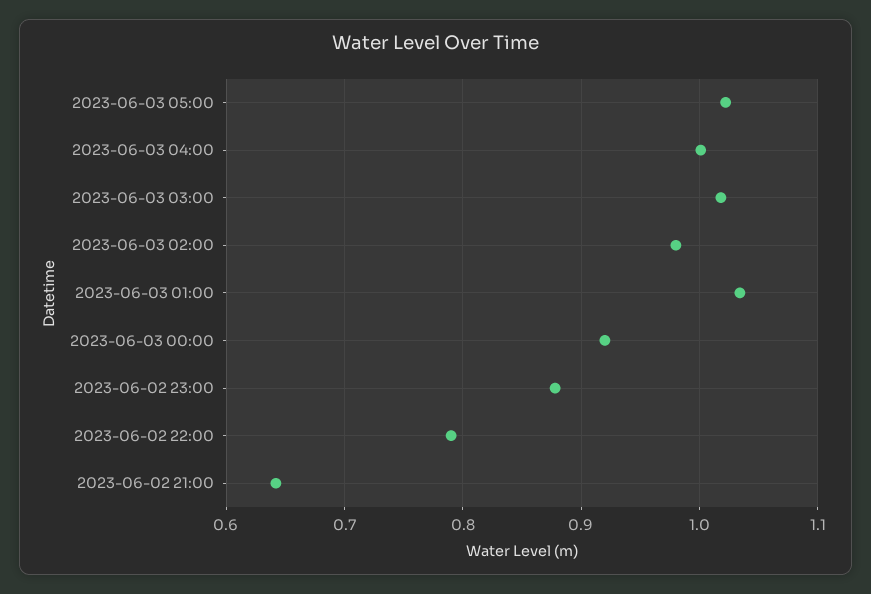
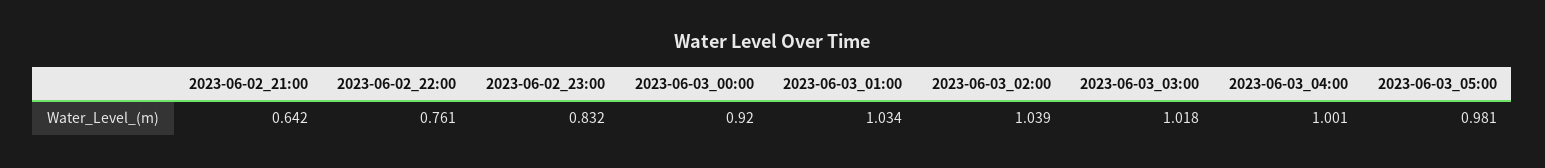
  {
-   "2023-06-03 05:00": 1.02,
+   "2023-06-03 05:00": 0.981,
    "2023-06-03 04:00": 1.001,
    "2023-06-03 03:00": 1.018,
-   "2023-06-03 02:00": 0.98,
+   "2023-06-03 02:00": 1.039,
    "2023-06-03 01:00": 1.034,
    "2023-06-03 00:00": 0.92,
-   "2023-06-02 23:00": 0.88,
+   "2023-06-02 23:00": 0.832,
-   "2023-06-02 22:00": 0.79,
+   "2023-06-02 22:00": 0.761,
    "2023-06-02 21:00": 0.642
  }

